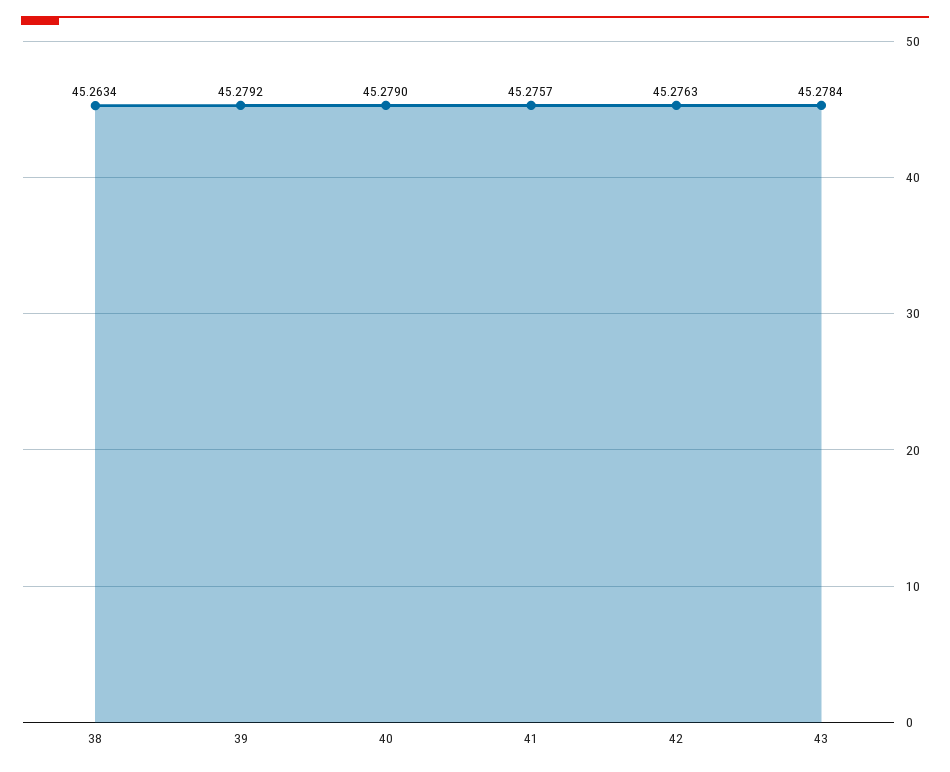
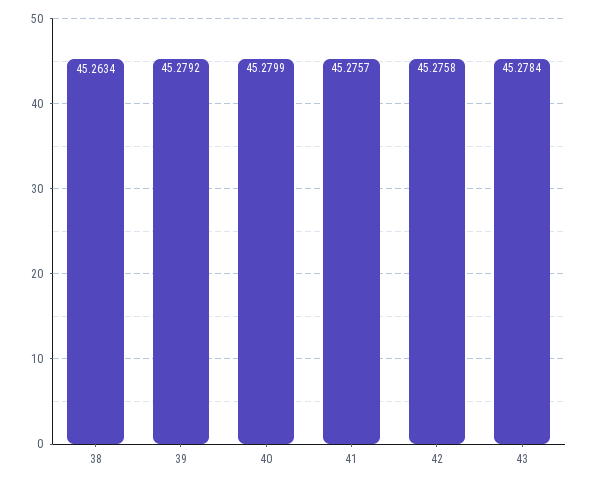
  {
    "38": 45.2634,
    "39": 45.2792,
-   "40": 45.279,
+   "40": 45.2799,
    "41": 45.2757,
-   "42": 45.2763,
+   "42": 45.2758,
    "43": 45.2784
  }

